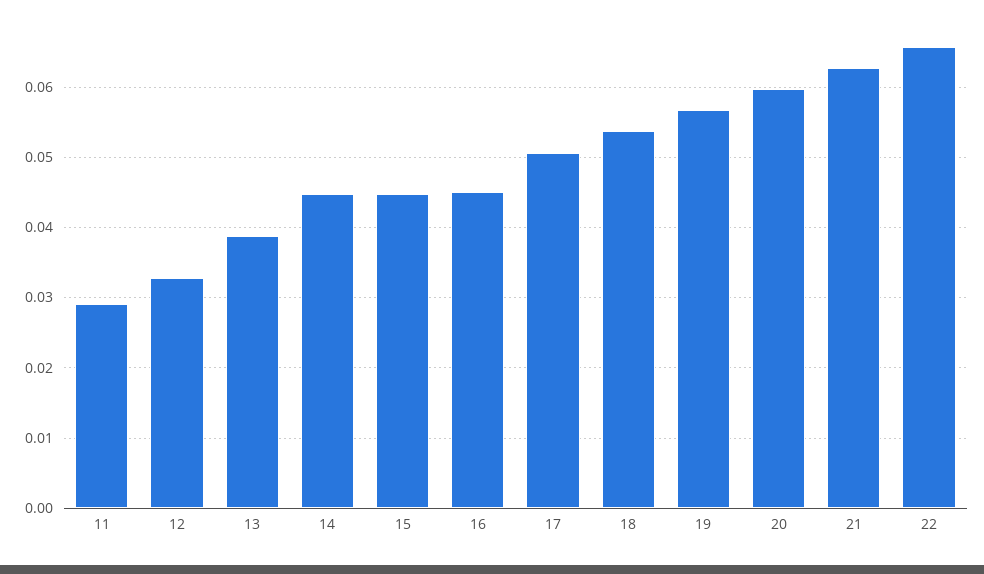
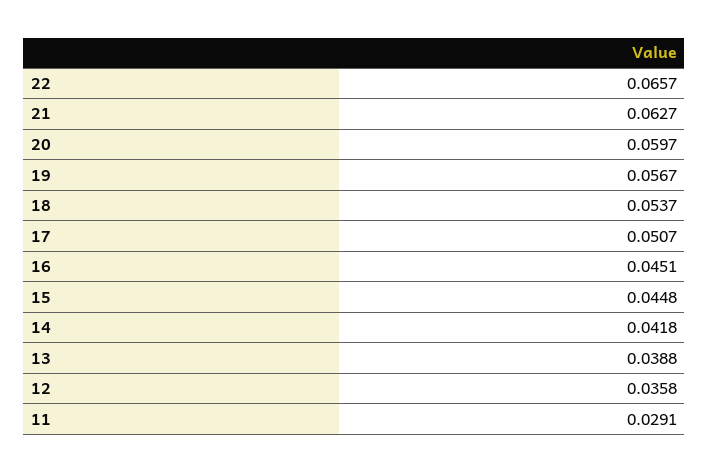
  {
    "11": 0.0291,
-   "12": 0.033,
+   "12": 0.0358,
    "13": 0.0388,
-   "14": 0.045,
+   "14": 0.0418,
    "15": 0.0448,
    "16": 0.0451,
    "17": 0.0507,
    "18": 0.0537,
    "19": 0.0567,
    "20": 0.0597,
    "21": 0.0627,
    "22": 0.0657
  }

